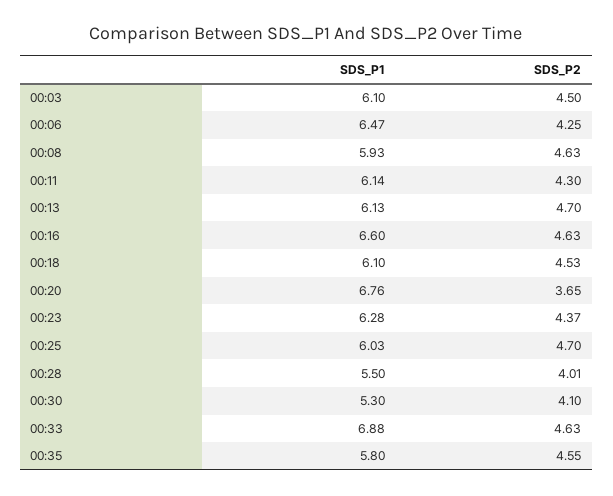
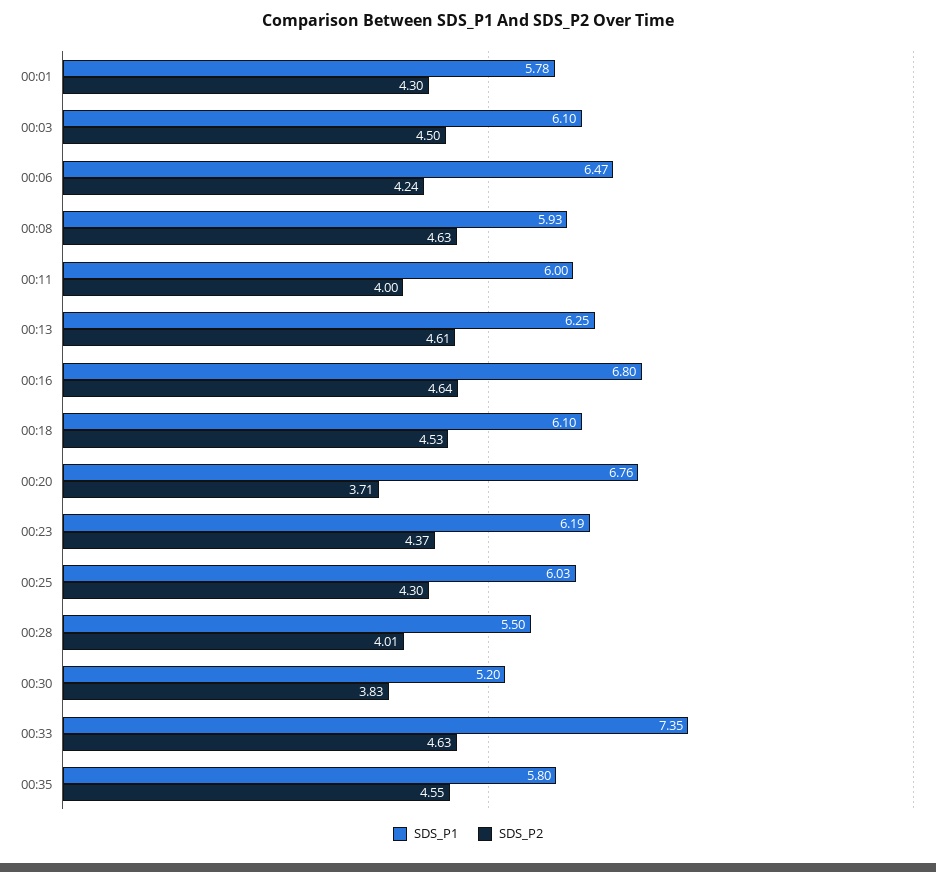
  {
    "SDS_P1": {
      "00:03": 6.1,
      "00:06": 6.47,
      "00:08": 5.93,
-     "00:11": 6.14,
+     "00:11": 6,
-     "00:13": 6.13,
+     "00:13": 6.25,
-     "00:16": 6.6,
+     "00:16": 6.8,
      "00:18": 6.1,
      "00:20": 6.76,
-     "00:23": 6.28,
+     "00:23": 6.19,
      "00:25": 6.03,
      "00:28": 5.5,
-     "00:30": 5.3,
+     "00:30": 5.2,
-     "00:33": 6.88,
+     "00:33": 7.35,
-     "00:35": 5.8
+     "00:35": 5.8,
+     "00:01": 5.78
    },
    "SDS_P2": {
      "00:03": 4.5,
-     "00:06": 4.25,
+     "00:06": 4.24,
      "00:08": 4.63,
-     "00:11": 4.3,
+     "00:11": 4,
-     "00:13": 4.7,
+     "00:13": 4.61,
-     "00:16": 4.63,
+     "00:16": 4.64,
      "00:18": 4.53,
-     "00:20": 3.65,
+     "00:20": 3.71,
      "00:23": 4.37,
-     "00:25": 4.7,
+     "00:25": 4.3,
      "00:28": 4.01,
-     "00:30": 4.1,
+     "00:30": 3.83,
      "00:33": 4.63,
-     "00:35": 4.55
+     "00:35": 4.55,
+     "00:01": 4.3
    }
  }

